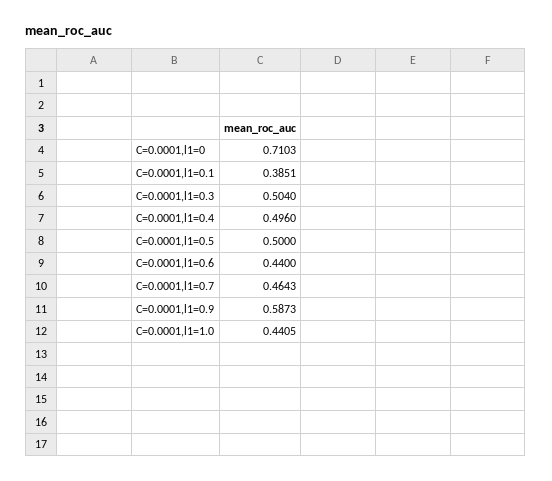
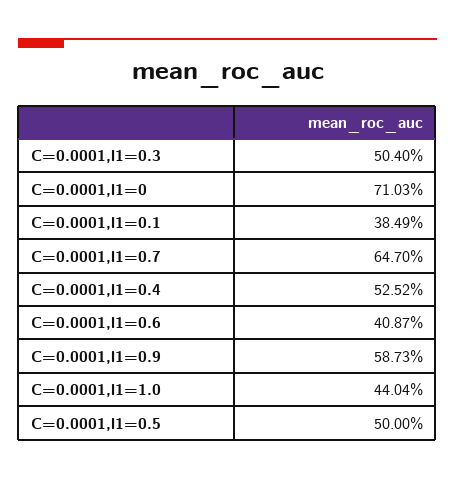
  {
    "C=0.0001,l1=0": 0.7103,
-   "C=0.0001,l1=0.1": 0.3851,
+   "C=0.0001,l1=0.1": 0.3849,
    "C=0.0001,l1=0.3": 0.504,
-   "C=0.0001,l1=0.4": 0.496,
+   "C=0.0001,l1=0.4": 0.5252,
    "C=0.0001,l1=0.5": 0.5,
-   "C=0.0001,l1=0.6": 0.44,
+   "C=0.0001,l1=0.6": 0.4087,
-   "C=0.0001,l1=0.7": 0.4643,
+   "C=0.0001,l1=0.7": 0.647,
    "C=0.0001,l1=0.9": 0.5873,
-   "C=0.0001,l1=1.0": 0.4405
+   "C=0.0001,l1=1.0": 0.4404
  }

